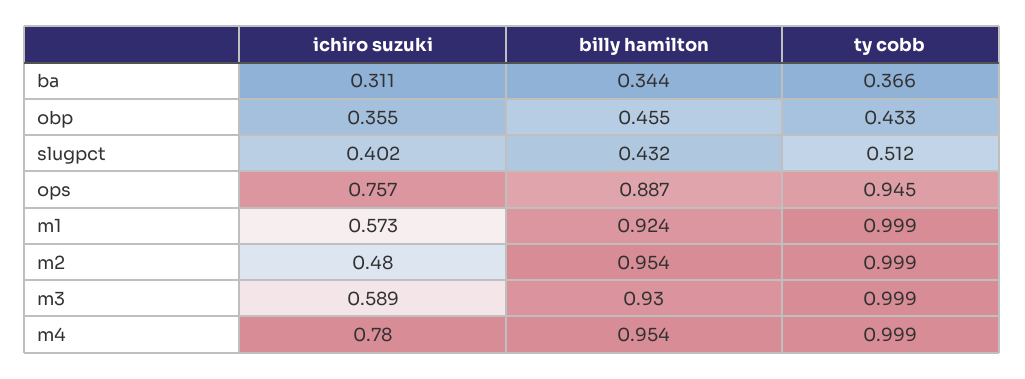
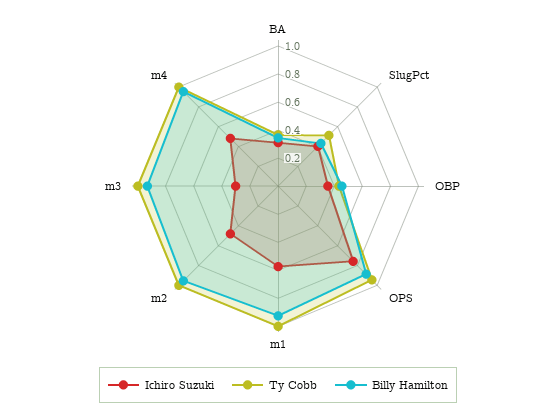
  {
    "ichiro suzuki": {
      "ba": 0.311,
      "obp": 0.355,
      "slugpct": 0.402,
      "ops": 0.757,
      "m1": 0.573,
      "m2": 0.48,
-     "m3": 0.589,
+     "m3": 0.3,
-     "m4": 0.78
+     "m4": 0.5
    },
    "billy hamilton": {
      "ba": 0.344,
      "obp": 0.455,
      "slugpct": 0.432,
      "ops": 0.887,
      "m1": 0.924,
      "m2": 0.954,
      "m3": 0.93,
      "m4": 0.954
    },
    "ty cobb": {
      "ba": 0.366,
      "obp": 0.433,
      "slugpct": 0.512,
      "ops": 0.945,
      "m1": 0.999,
      "m2": 0.999,
      "m3": 0.999,
      "m4": 0.999
    }
  }

